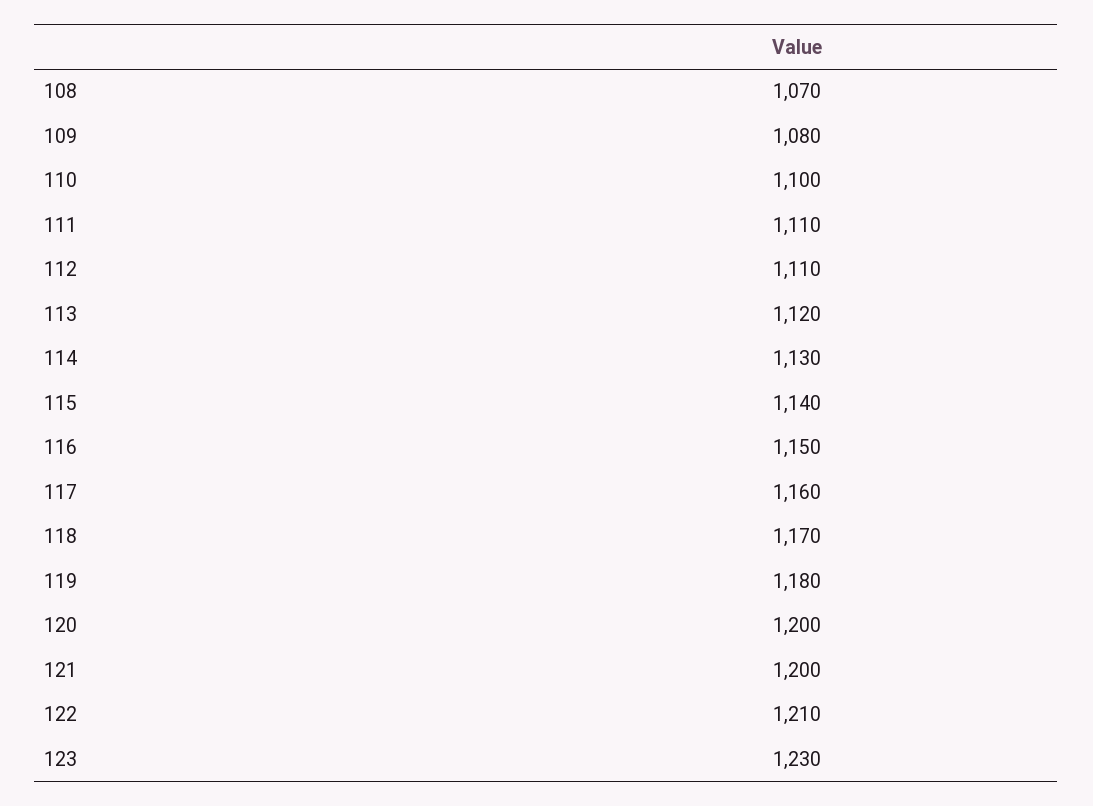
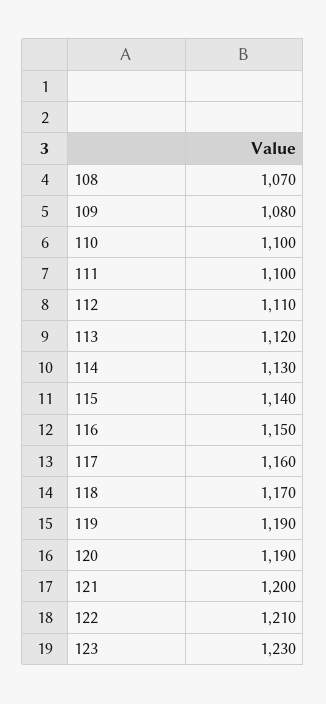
  {
    "108": 1070,
    "109": 1080,
    "110": 1100,
-   "111": 1110,
+   "111": 1100,
    "112": 1110,
    "113": 1120,
    "114": 1130,
    "115": 1140,
    "116": 1150,
    "117": 1160,
    "118": 1170,
-   "119": 1180,
+   "119": 1190,
-   "120": 1200,
+   "120": 1190,
    "121": 1200,
    "122": 1210,
    "123": 1230
  }

